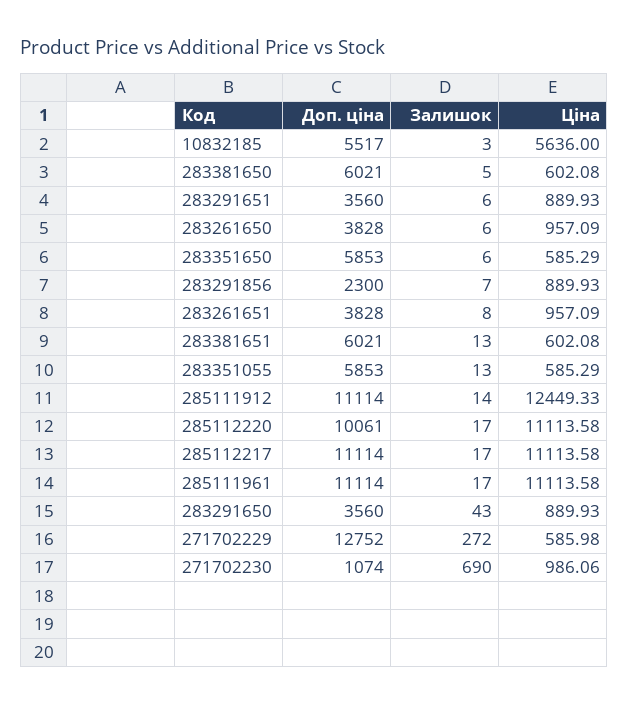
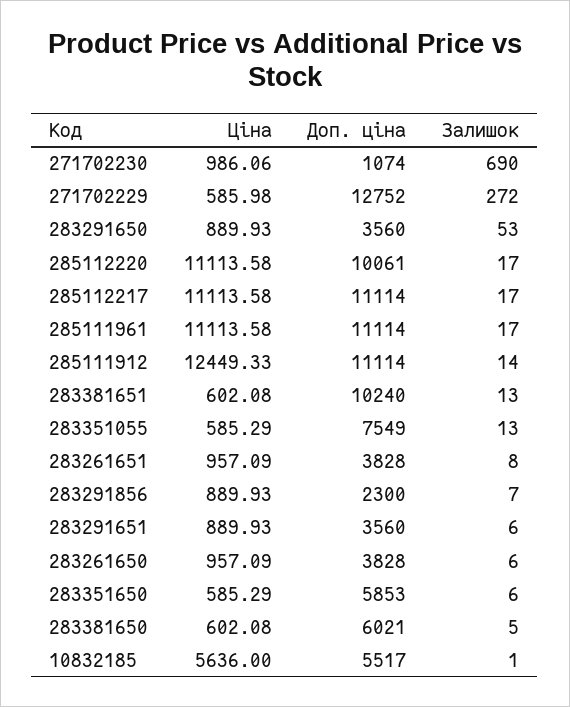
  {
    "Доп. ціна": {
      "10832185": 5517,
      "283381650": 6021,
      "283291651": 3560,
      "283261650": 3828,
      "283351650": 5853,
      "283291856": 2300,
      "283261651": 3828,
-     "283381651": 6021,
+     "283381651": 10240,
-     "283351055": 5853,
+     "283351055": 7549,
      "285111912": 11114,
      "285112220": 10061,
      "285112217": 11114,
      "285111961": 11114,
      "283291650": 3560,
      "271702229": 12752,
      "271702230": 1074
    },
    "Залишок": {
-     "10832185": 3,
+     "10832185": 1,
      "283381650": 5,
      "283291651": 6,
      "283261650": 6,
      "283351650": 6,
      "283291856": 7,
      "283261651": 8,
      "283381651": 13,
      "283351055": 13,
      "285111912": 14,
      "285112220": 17,
      "285112217": 17,
      "285111961": 17,
-     "283291650": 43,
+     "283291650": 53,
      "271702229": 272,
      "271702230": 690
    },
    "Ціна": {
      "10832185": 5636,
      "283381650": 602.08,
      "283291651": 889.93,
      "283261650": 957.09,
      "283351650": 585.29,
      "283291856": 889.93,
      "283261651": 957.09,
      "283381651": 602.08,
      "283351055": 585.29,
      "285111912": 12449.33,
      "285112220": 11113.58,
      "285112217": 11113.58,
      "285111961": 11113.58,
      "283291650": 889.93,
      "271702229": 585.98,
      "271702230": 986.06
    }
  }

